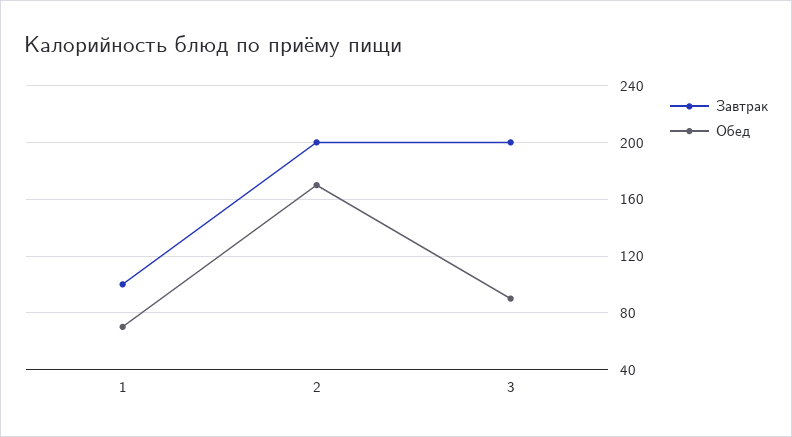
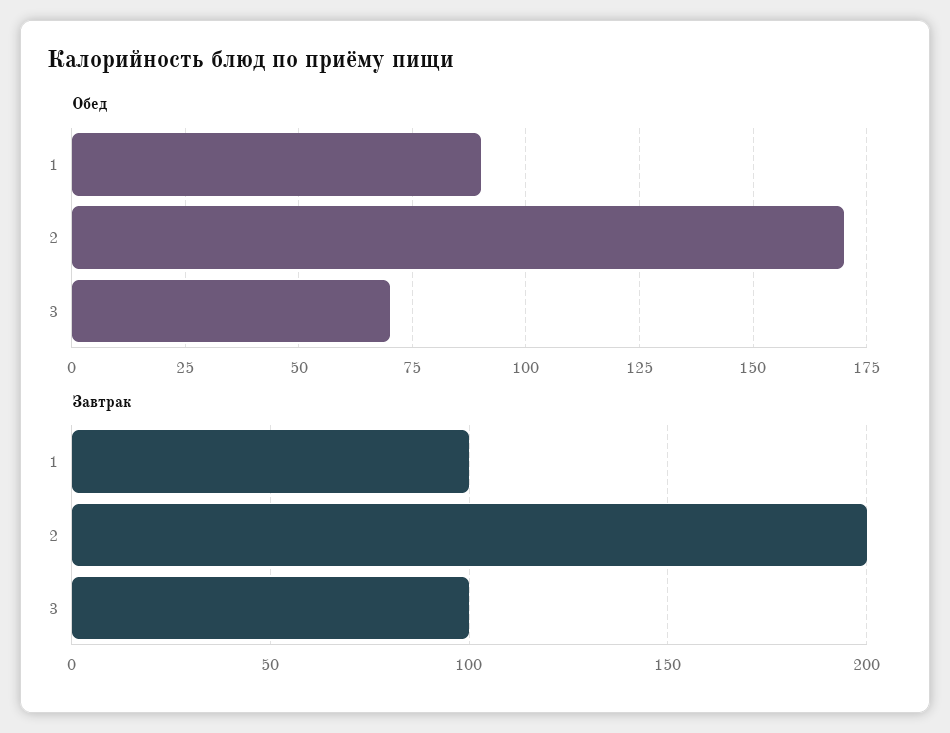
  {
    "Завтрак": {
      "1": 100,
      "2": 200,
-     "3": 200
+     "3": 100
    },
    "Обед": {
-     "1": 70,
+     "1": 90,
      "2": 170,
-     "3": 90
+     "3": 70
    }
  }

